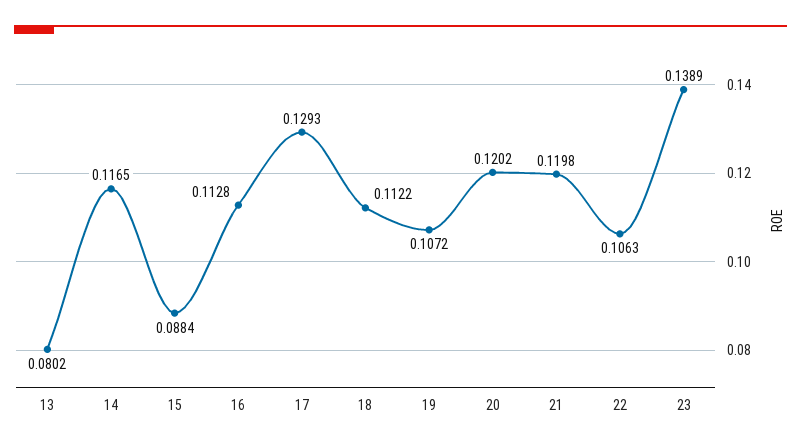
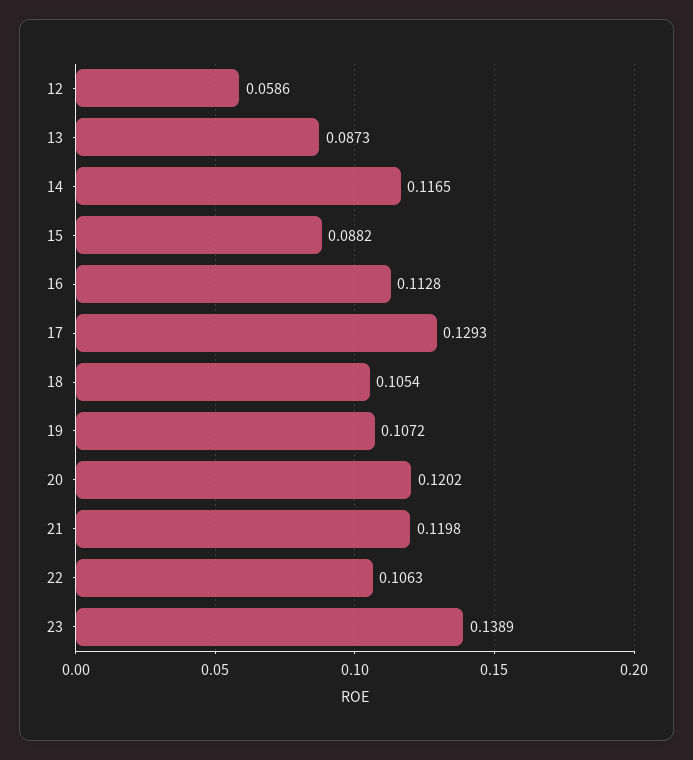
  {
-   "13": 0.0802,
+   "13": 0.0873,
    "14": 0.1165,
-   "15": 0.0884,
+   "15": 0.0882,
    "16": 0.1128,
    "17": 0.1293,
-   "18": 0.1122,
+   "18": 0.1054,
    "19": 0.1072,
    "20": 0.1202,
    "21": 0.1198,
    "22": 0.1063,
-   "23": 0.1389
+   "23": 0.1389,
+   "12": 0.0586
  }

